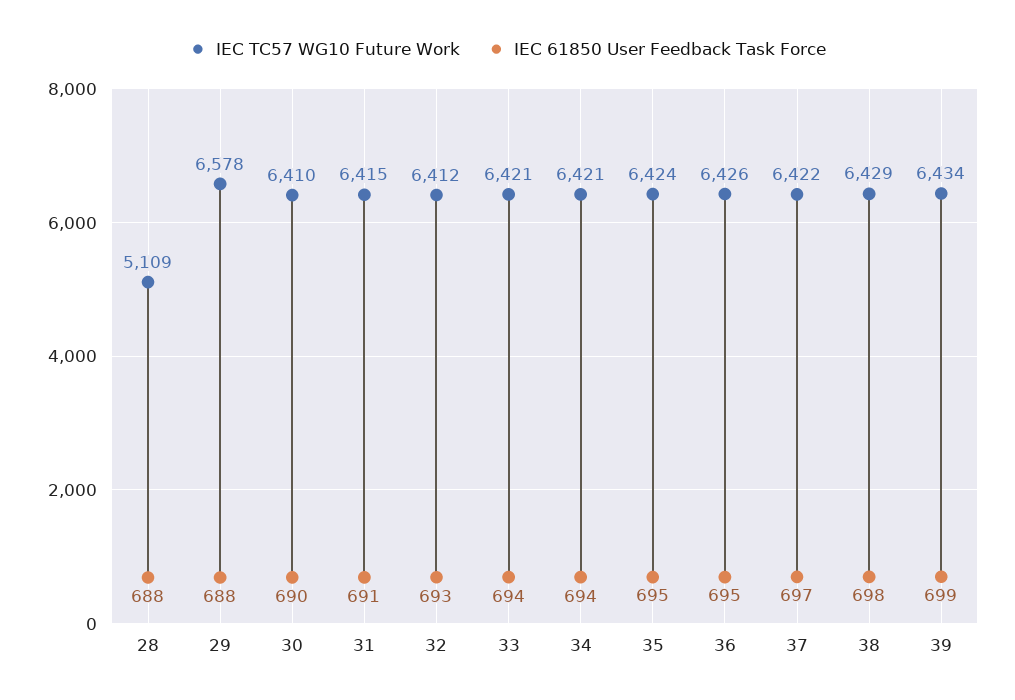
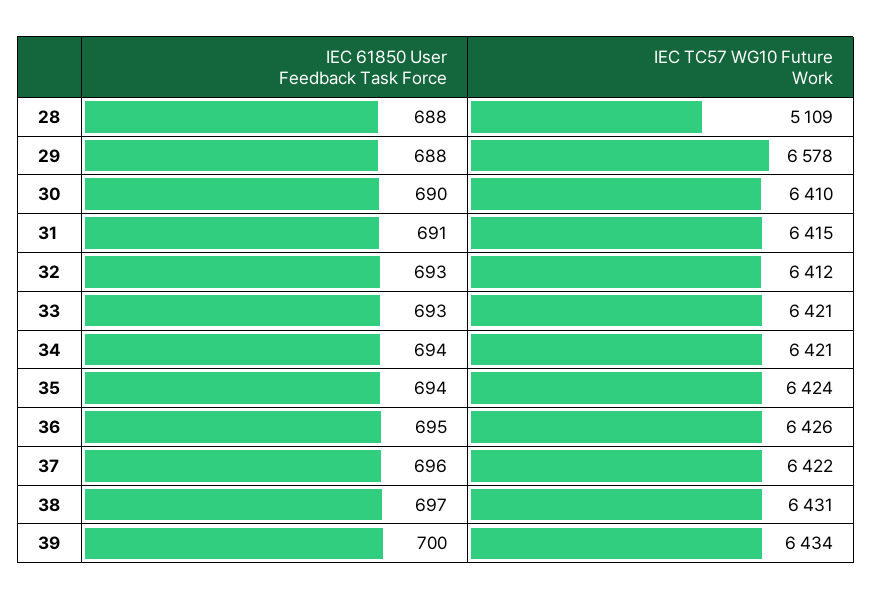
  {
    "IEC TC57 WG10 Future Work": {
      "28": 5109,
      "29": 6578,
      "30": 6410,
      "31": 6415,
      "32": 6412,
      "33": 6421,
      "34": 6421,
      "35": 6424,
      "36": 6426,
      "37": 6422,
-     "38": 6429,
+     "38": 6431,
      "39": 6434
    },
    "IEC 61850 User Feedback Task Force": {
      "28": 688,
      "29": 688,
      "30": 690,
      "31": 691,
      "32": 693,
-     "33": 694,
+     "33": 693,
      "34": 694,
-     "35": 695,
+     "35": 694,
      "36": 695,
-     "37": 697,
+     "37": 696,
-     "38": 698,
+     "38": 697,
-     "39": 699
+     "39": 700
    }
  }

